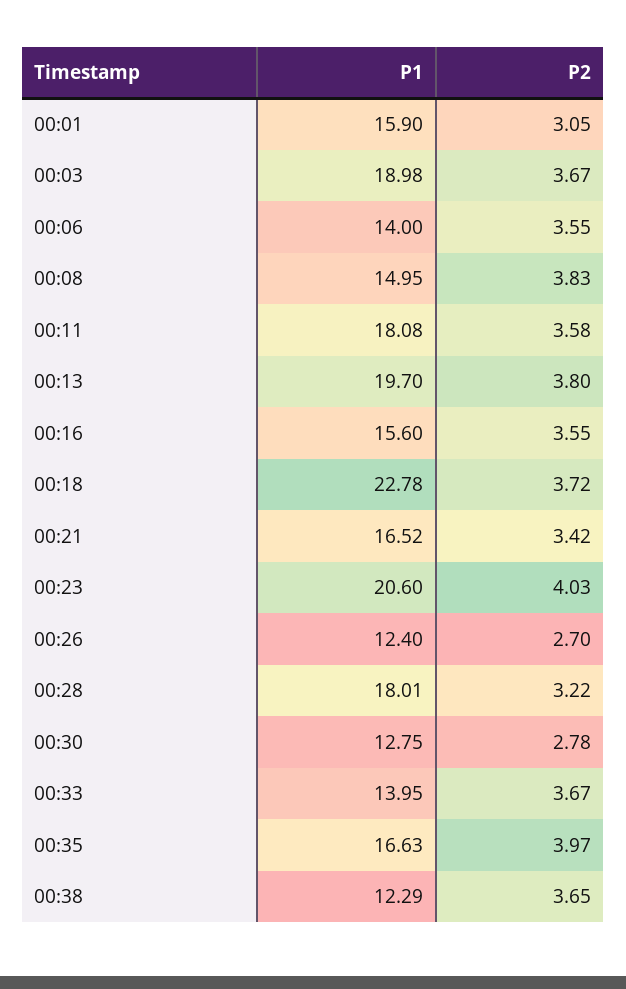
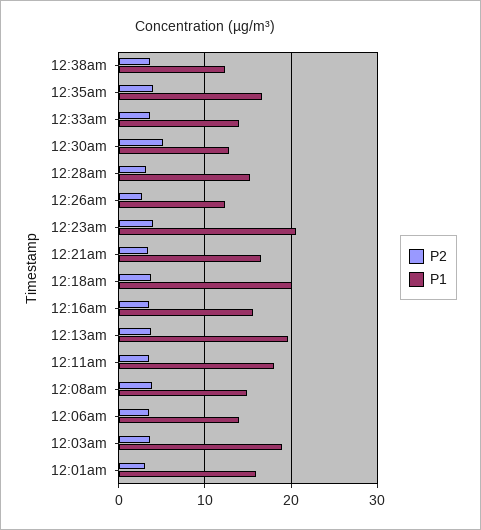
  {
    "P1": {
      "00:01": 15.9,
      "00:03": 18.98,
      "00:06": 14,
      "00:08": 14.95,
      "00:11": 18.08,
      "00:13": 19.7,
      "00:16": 15.6,
-     "00:18": 22.78,
+     "00:18": 20,
      "00:21": 16.52,
      "00:23": 20.6,
      "00:26": 12.4,
-     "00:28": 18.01,
+     "00:28": 15,
      "00:30": 12.75,
      "00:33": 13.95,
      "00:35": 16.63,
      "00:38": 12.29
    },
    "P2": {
      "00:01": 3.05,
      "00:03": 3.67,
      "00:06": 3.55,
      "00:08": 3.83,
      "00:11": 3.58,
      "00:13": 3.8,
      "00:16": 3.55,
      "00:18": 3.72,
      "00:21": 3.42,
      "00:23": 4.03,
      "00:26": 2.7,
      "00:28": 3.22,
-     "00:30": 2.78,
+     "00:30": 5,
      "00:33": 3.67,
      "00:35": 3.97,
      "00:38": 3.65
    }
  }

